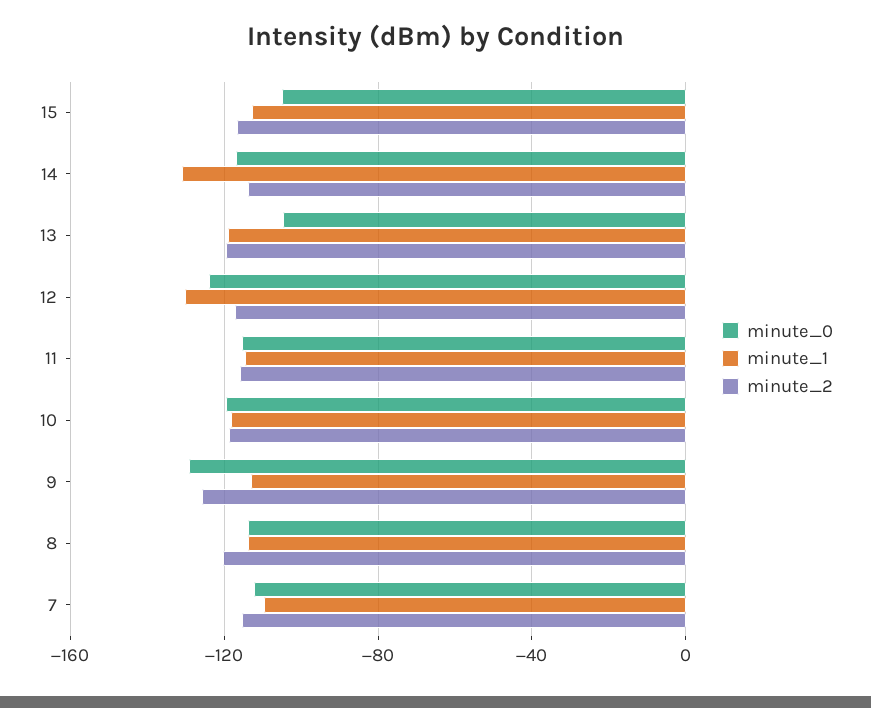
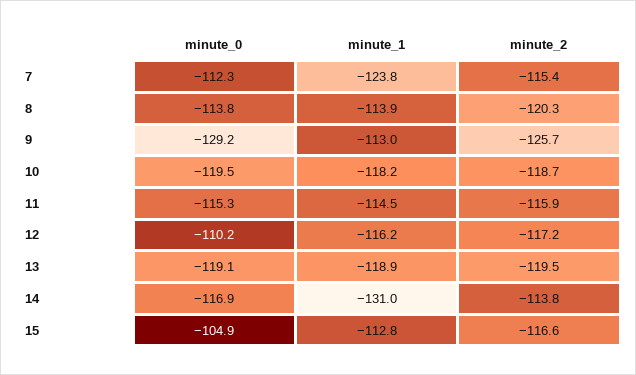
  {
    "minute_0": {
      "15": -104.9,
      "14": -116.9,
-     "13": -105,
+     "13": -119.1,
-     "12": -125,
+     "12": -110.2,
      "11": -115.3,
      "10": -119.5,
      "9": -129.2,
      "8": -113.8,
      "7": -112.3
    },
    "minute_1": {
      "15": -112.8,
      "14": -131,
      "13": -118.9,
-     "12": -130,
+     "12": -116.2,
      "11": -114.5,
      "10": -118.2,
      "9": -113,
      "8": -113.9,
-     "7": -110
+     "7": -123.8
    },
    "minute_2": {
      "15": -116.6,
      "14": -113.8,
      "13": -119.5,
      "12": -117.2,
      "11": -115.9,
      "10": -118.7,
      "9": -125.7,
      "8": -120.3,
      "7": -115.4
    }
  }

